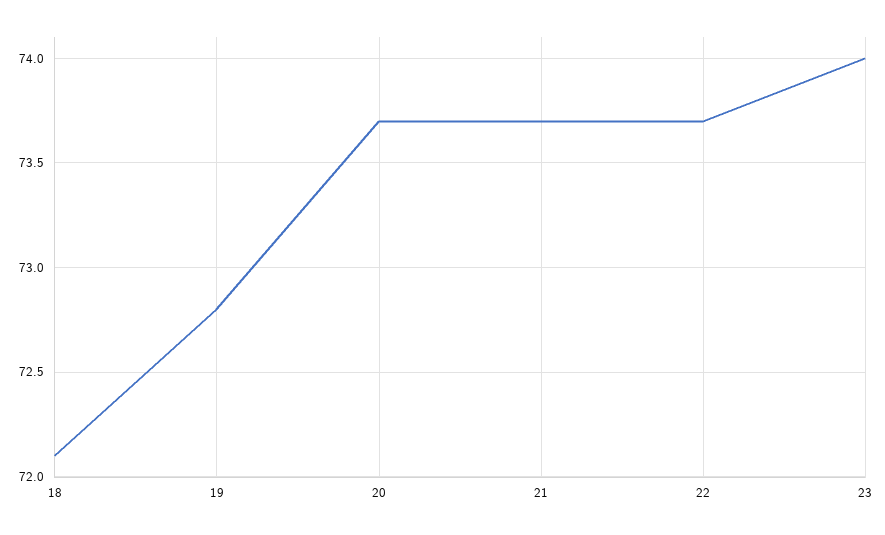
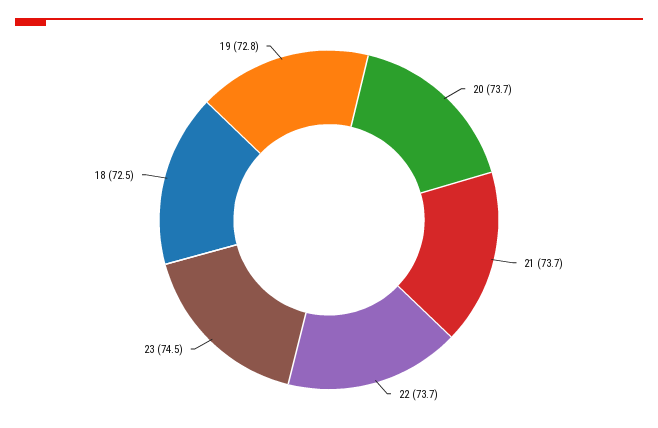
  {
-   "18": 72.1,
+   "18": 72.5,
    "19": 72.8,
    "20": 73.7,
    "21": 73.7,
    "22": 73.7,
-   "23": 74
+   "23": 74.5
  }

